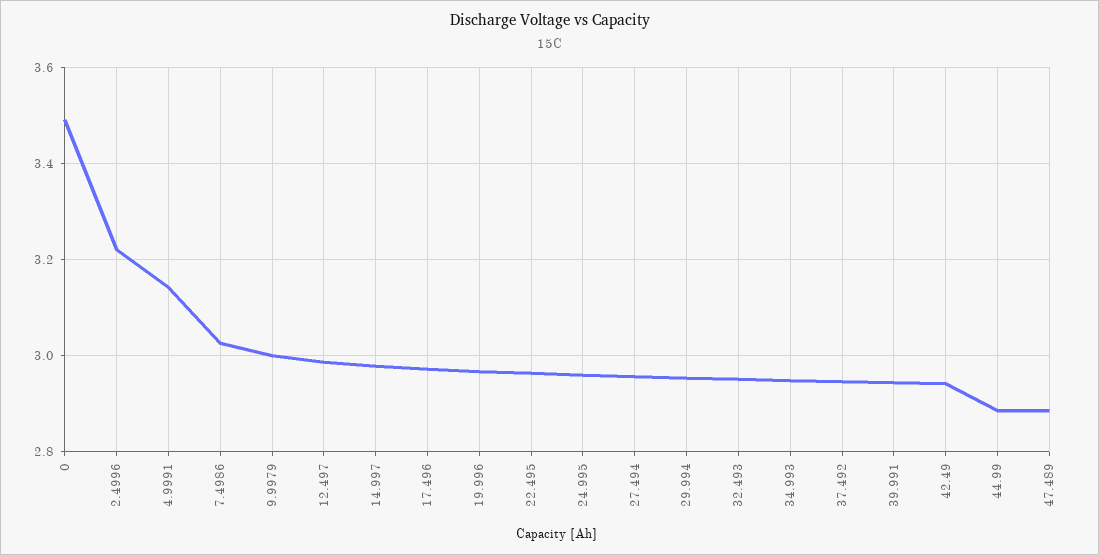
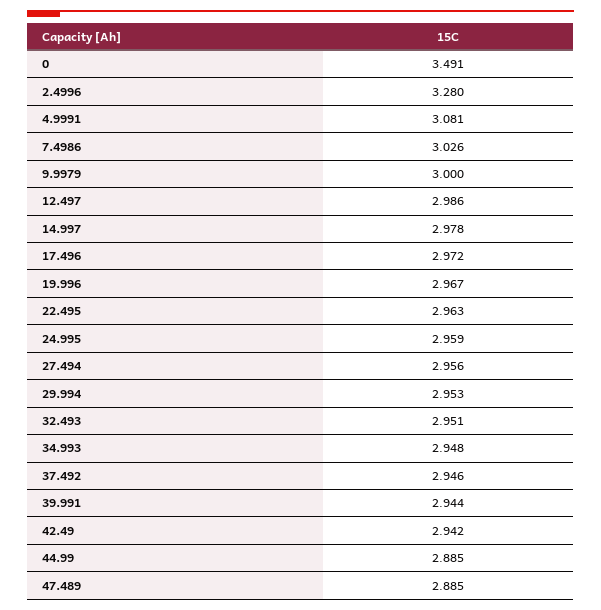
  {
    "0": 3.491,
-   "2.4996": 3.22,
+   "2.4996": 3.28,
-   "4.9991": 3.14,
+   "4.9991": 3.081,
    "7.4986": 3.026,
    "9.9979": 3,
    "12.497": 2.986,
    "14.997": 2.978,
    "17.496": 2.972,
    "19.996": 2.967,
    "22.495": 2.963,
    "24.995": 2.959,
    "27.494": 2.956,
    "29.994": 2.953,
    "32.493": 2.951,
    "34.993": 2.948,
    "37.492": 2.946,
    "39.991": 2.944,
    "42.49": 2.942,
    "44.99": 2.885,
    "47.489": 2.885
  }

